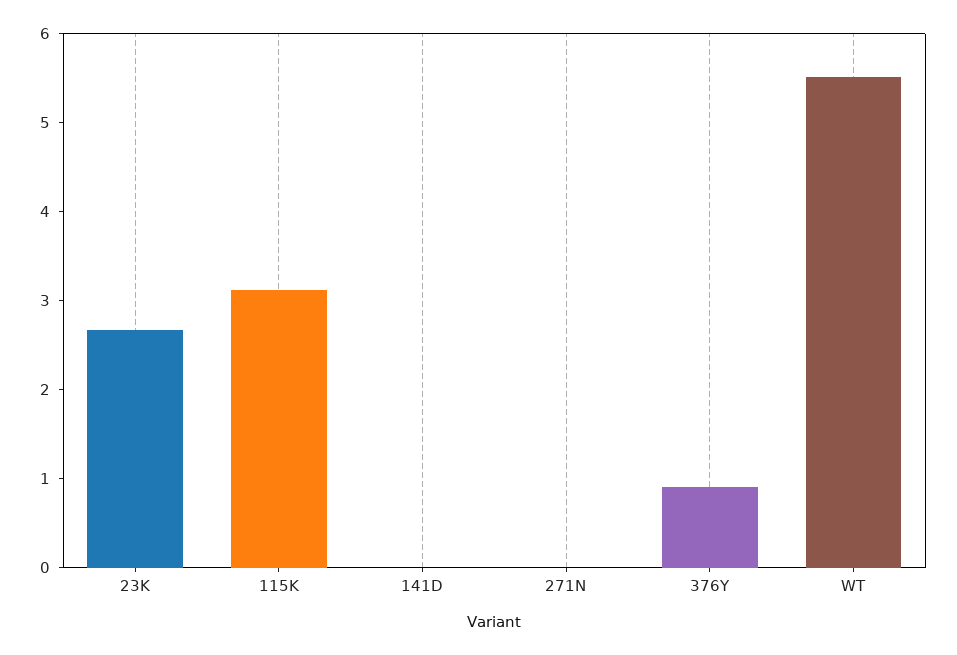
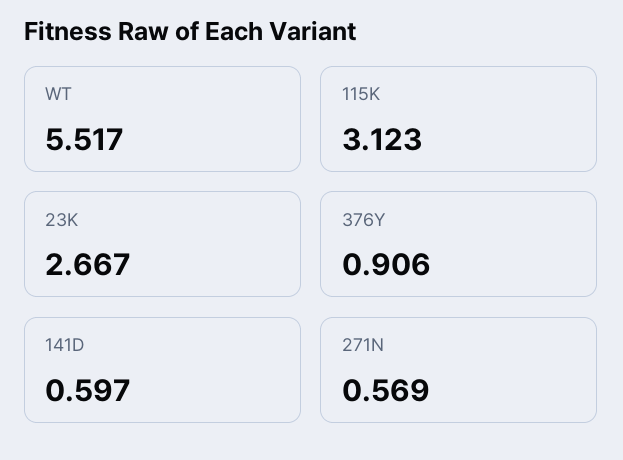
  {
    "23K": 2.667,
    "115K": 3.123,
-   "141D": 0,
+   "141D": 0.597,
-   "271N": 0,
+   "271N": 0.569,
    "376Y": 0.906,
    "WT": 5.517
  }

